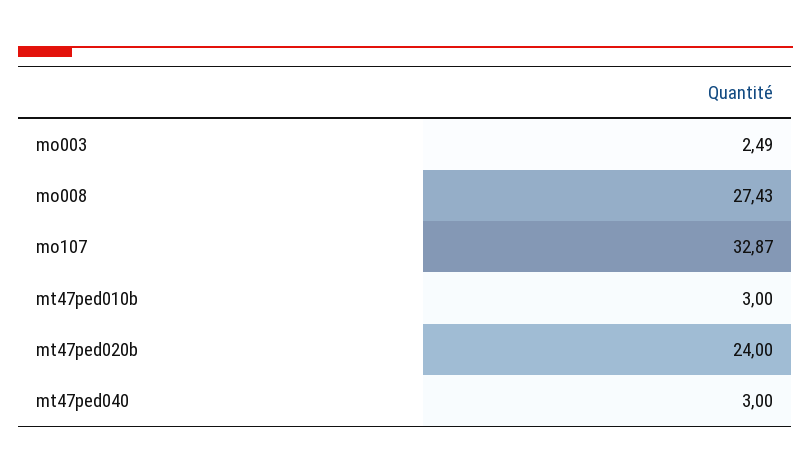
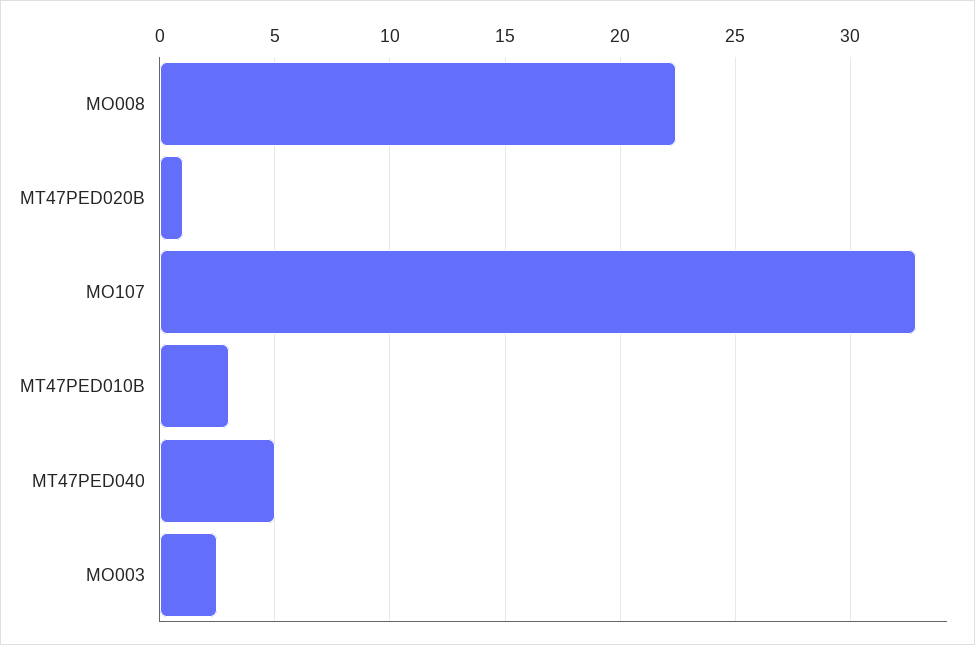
  {
    "mo003": 2.49,
-   "mo008": 27.43,
+   "mo008": 22.5,
    "mo107": 32.87,
    "mt47ped010b": 3,
-   "mt47ped020b": 24,
+   "mt47ped020b": 1,
-   "mt47ped040": 3
+   "mt47ped040": 5
  }

